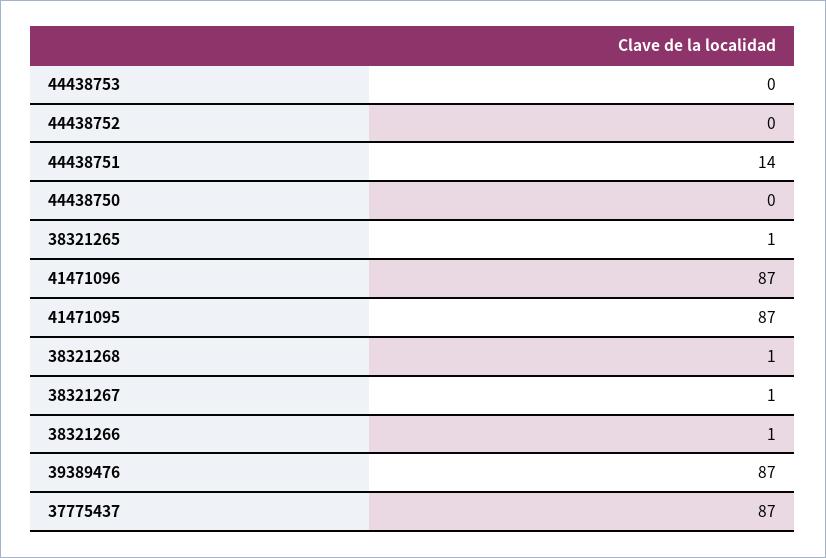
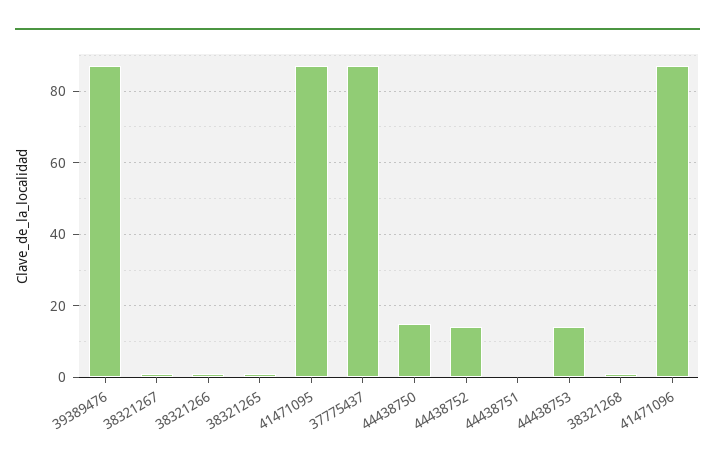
  {
-   "44438753": 0,
+   "44438753": 15,
-   "44438752": 0,
+   "44438752": 15,
-   "44438751": 14,
+   "44438751": 0,
-   "44438750": 0,
+   "44438750": 15,
    "38321265": 1,
    "41471096": 87,
    "41471095": 87,
    "38321268": 1,
    "38321267": 1,
    "38321266": 1,
    "39389476": 87,
    "37775437": 87
  }

